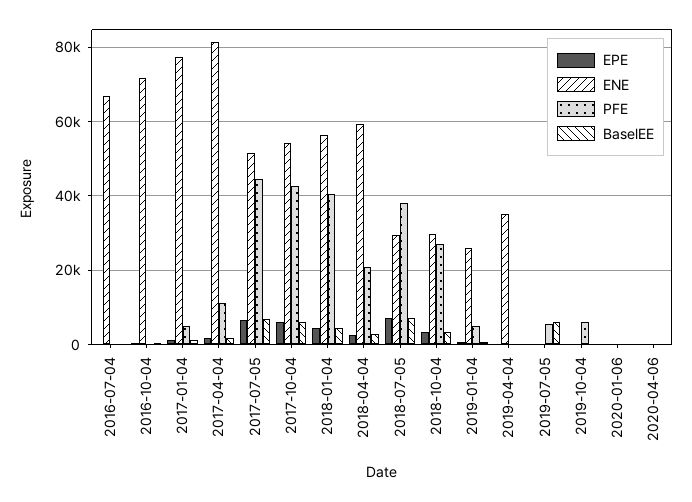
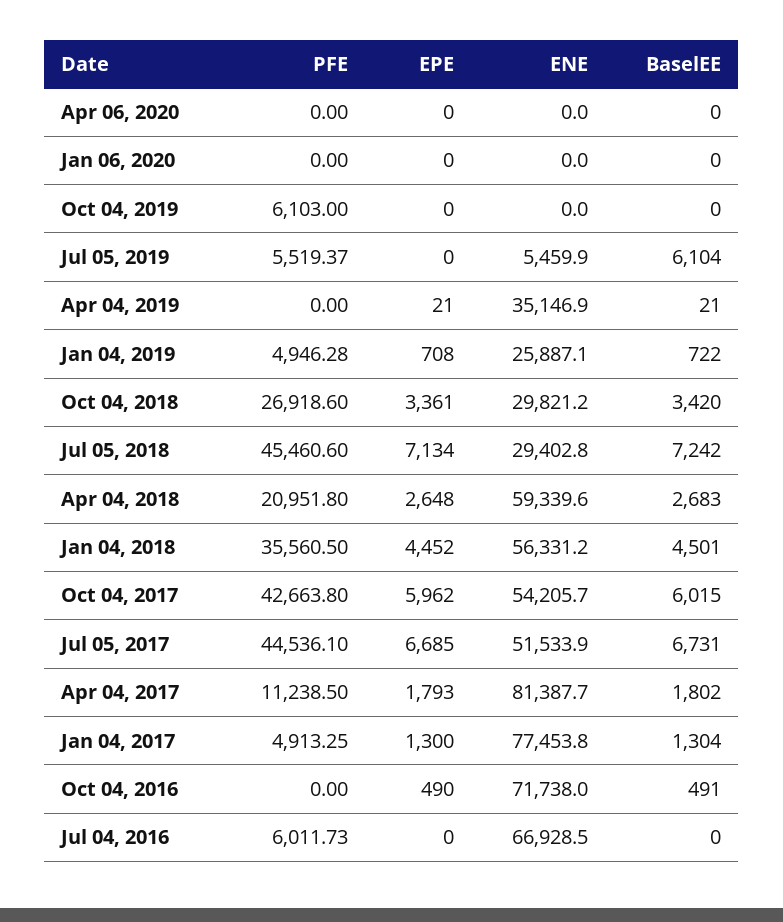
  {
    "EPE": {
      "2016-07-04": 0,
      "2016-10-04": 490,
      "2017-01-04": 1300,
      "2017-04-04": 1793,
      "2017-07-05": 6685,
      "2017-10-04": 5962,
      "2018-01-04": 4452,
      "2018-04-04": 2648,
      "2018-07-05": 7134,
      "2018-10-04": 3361,
      "2019-01-04": 708,
      "2019-04-04": 21,
      "2019-07-05": 0,
      "2019-10-04": 0,
      "2020-01-06": 0,
      "2020-04-06": 0
    },
    "ENE": {
      "2016-07-04": 66928.5,
      "2016-10-04": 71738,
      "2017-01-04": 77453.8,
      "2017-04-04": 81387.7,
      "2017-07-05": 51533.9,
      "2017-10-04": 54205.7,
      "2018-01-04": 56331.2,
      "2018-04-04": 59339.6,
      "2018-07-05": 29402.8,
      "2018-10-04": 29821.2,
      "2019-01-04": 25887.1,
      "2019-04-04": 35146.9,
-     "2019-07-05": 0,
+     "2019-07-05": 5459.9,
      "2019-10-04": 0,
      "2020-01-06": 0,
      "2020-04-06": 0
    },
    "PFE": {
-     "2016-07-04": 0,
+     "2016-07-04": 6011.73,
      "2016-10-04": 0,
      "2017-01-04": 4913.25,
      "2017-04-04": 11238.5,
      "2017-07-05": 44536.1,
      "2017-10-04": 42663.8,
-     "2018-01-04": 40000,
+     "2018-01-04": 35560.5,
      "2018-04-04": 20951.8,
-     "2018-07-05": 38000,
+     "2018-07-05": 45460.6,
      "2018-10-04": 26918.6,
      "2019-01-04": 4946.28,
      "2019-04-04": 0,
      "2019-07-05": 5519.37,
      "2019-10-04": 6103,
      "2020-01-06": 0,
      "2020-04-06": 0
    },
    "BaselEE": {
      "2016-07-04": 0,
      "2016-10-04": 491,
      "2017-01-04": 1304,
      "2017-04-04": 1802,
      "2017-07-05": 6731,
      "2017-10-04": 6015,
      "2018-01-04": 4501,
      "2018-04-04": 2683,
      "2018-07-05": 7242,
      "2018-10-04": 3420,
      "2019-01-04": 722,
      "2019-04-04": 21,
      "2019-07-05": 6104,
      "2019-10-04": 0,
      "2020-01-06": 0,
      "2020-04-06": 0
    }
  }

